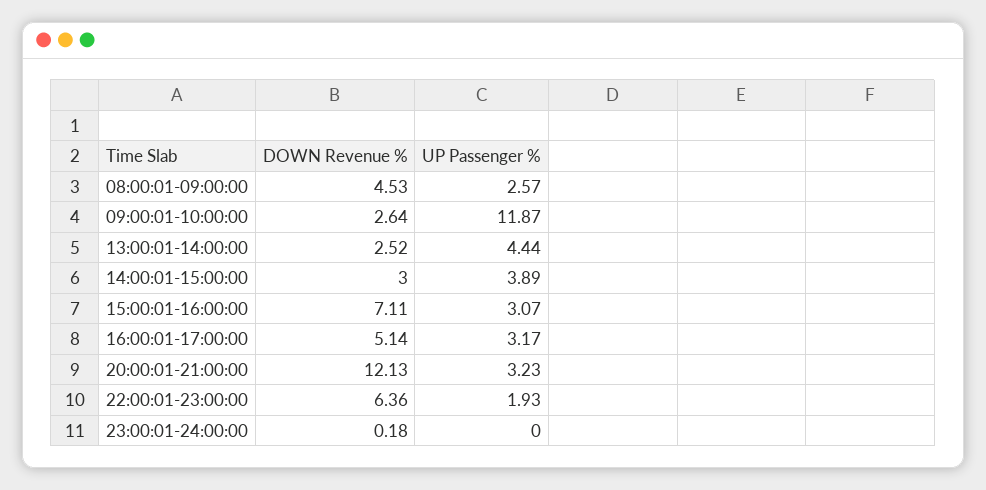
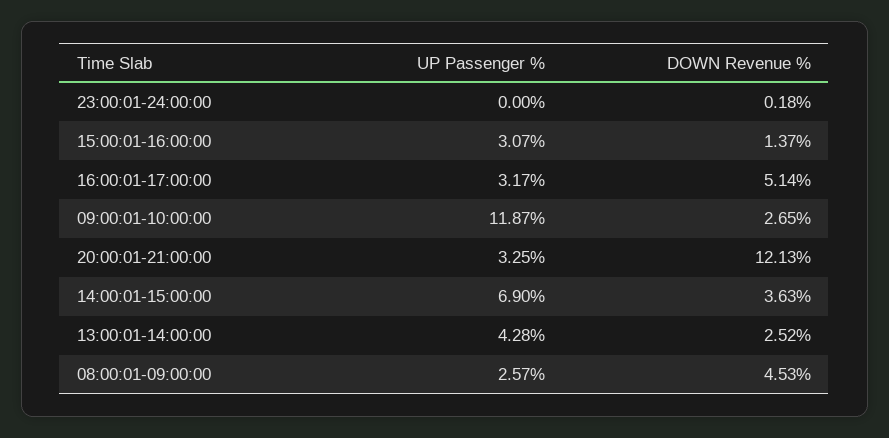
  {
    "DOWN Revenue %": {
      "08:00:01-09:00:00": 4.53,
-     "09:00:01-10:00:00": 2.64,
+     "09:00:01-10:00:00": 2.65,
      "13:00:01-14:00:00": 2.52,
-     "14:00:01-15:00:00": 3,
+     "14:00:01-15:00:00": 3.63,
-     "15:00:01-16:00:00": 7.11,
+     "15:00:01-16:00:00": 1.37,
      "16:00:01-17:00:00": 5.14,
      "20:00:01-21:00:00": 12.13,
-     "22:00:01-23:00:00": 6.36,
      "23:00:01-24:00:00": 0.18
    },
    "UP Passenger %": {
      "08:00:01-09:00:00": 2.57,
      "09:00:01-10:00:00": 11.87,
-     "13:00:01-14:00:00": 4.44,
+     "13:00:01-14:00:00": 4.28,
-     "14:00:01-15:00:00": 3.89,
+     "14:00:01-15:00:00": 6.9,
      "15:00:01-16:00:00": 3.07,
      "16:00:01-17:00:00": 3.17,
-     "20:00:01-21:00:00": 3.23,
+     "20:00:01-21:00:00": 3.25,
-     "22:00:01-23:00:00": 1.93,
      "23:00:01-24:00:00": 0
    }
  }

